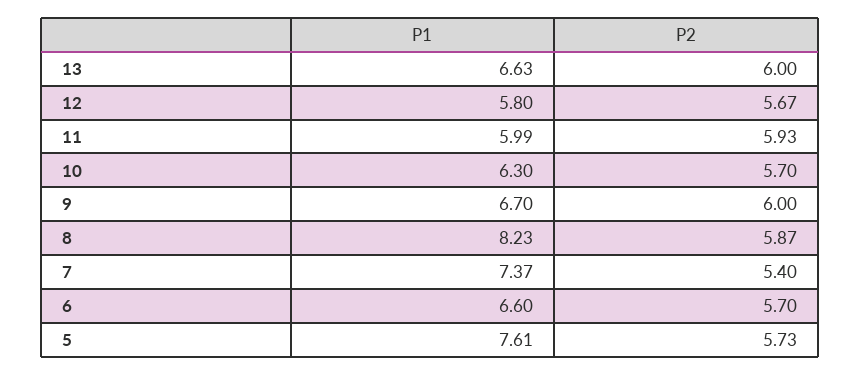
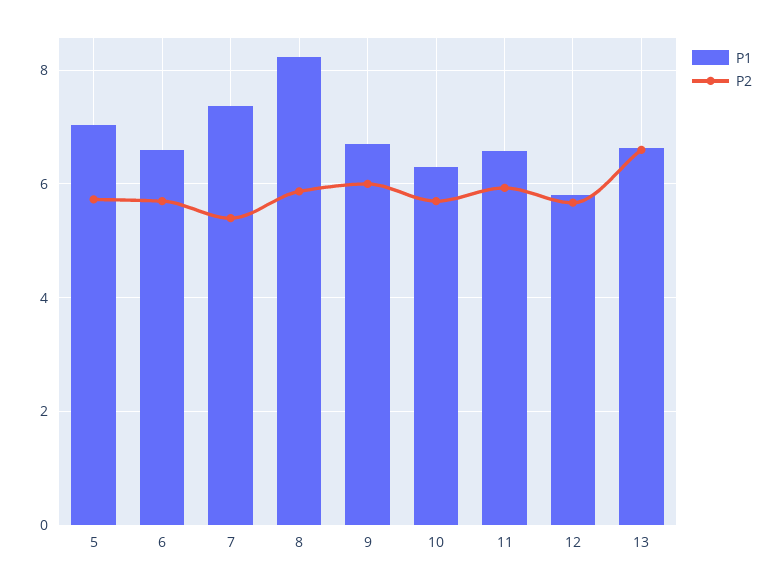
  {
    "P1": {
      "13": 6.63,
      "12": 5.8,
-     "11": 5.99,
+     "11": 6.6,
      "10": 6.3,
      "9": 6.7,
      "8": 8.23,
      "7": 7.37,
      "6": 6.6,
-     "5": 7.61
+     "5": 7
    },
    "P2": {
-     "13": 6,
+     "13": 6.6,
      "12": 5.67,
      "11": 5.93,
      "10": 5.7,
      "9": 6,
      "8": 5.87,
      "7": 5.4,
      "6": 5.7,
      "5": 5.73
    }
  }

